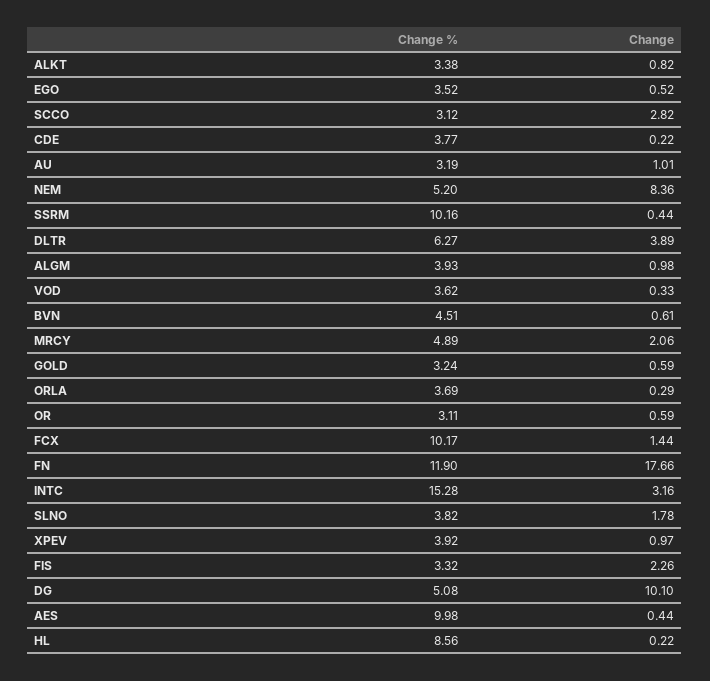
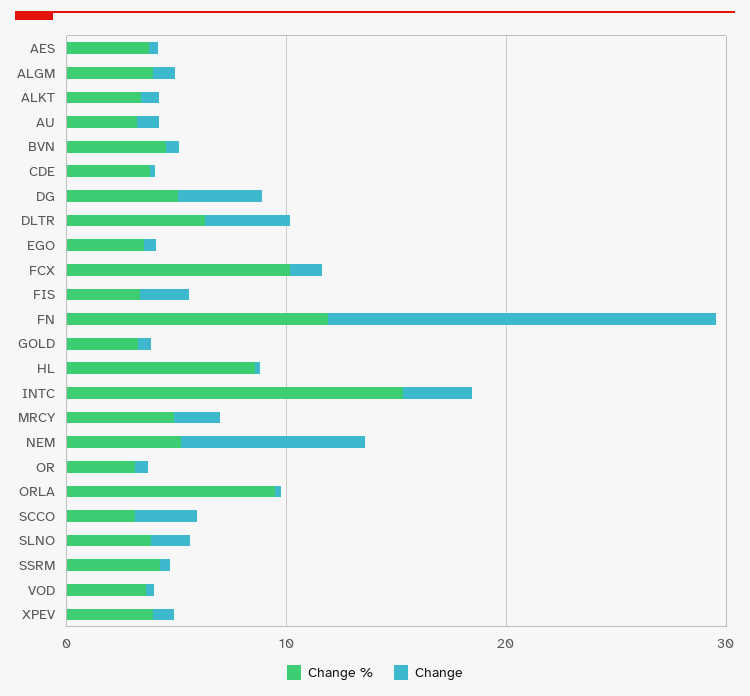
  {
    "Change %": {
      "ALKT": 3.38,
      "EGO": 3.52,
      "SCCO": 3.12,
      "CDE": 3.77,
      "AU": 3.19,
      "NEM": 5.2,
-     "SSRM": 10.16,
+     "SSRM": 4,
      "DLTR": 6.27,
      "ALGM": 3.93,
      "VOD": 3.62,
      "BVN": 4.51,
      "MRCY": 4.89,
      "GOLD": 3.24,
-     "ORLA": 3.69,
+     "ORLA": 10,
      "OR": 3.11,
      "FCX": 10.17,
      "FN": 11.9,
      "INTC": 15.28,
      "SLNO": 3.82,
      "XPEV": 3.92,
      "FIS": 3.32,
      "DG": 5.08,
-     "AES": 9.98,
+     "AES": 4,
      "HL": 8.56
    },
    "Change": {
      "ALKT": 0.82,
      "EGO": 0.52,
      "SCCO": 2.82,
      "CDE": 0.22,
      "AU": 1.01,
      "NEM": 8.36,
      "SSRM": 0.44,
      "DLTR": 3.89,
      "ALGM": 0.98,
      "VOD": 0.33,
      "BVN": 0.61,
      "MRCY": 2.06,
      "GOLD": 0.59,
      "ORLA": 0.29,
      "OR": 0.59,
      "FCX": 1.44,
      "FN": 17.66,
      "INTC": 3.16,
      "SLNO": 1.78,
      "XPEV": 0.97,
      "FIS": 2.26,
-     "DG": 10.1,
+     "DG": 4,
      "AES": 0.44,
      "HL": 0.22
    }
  }

